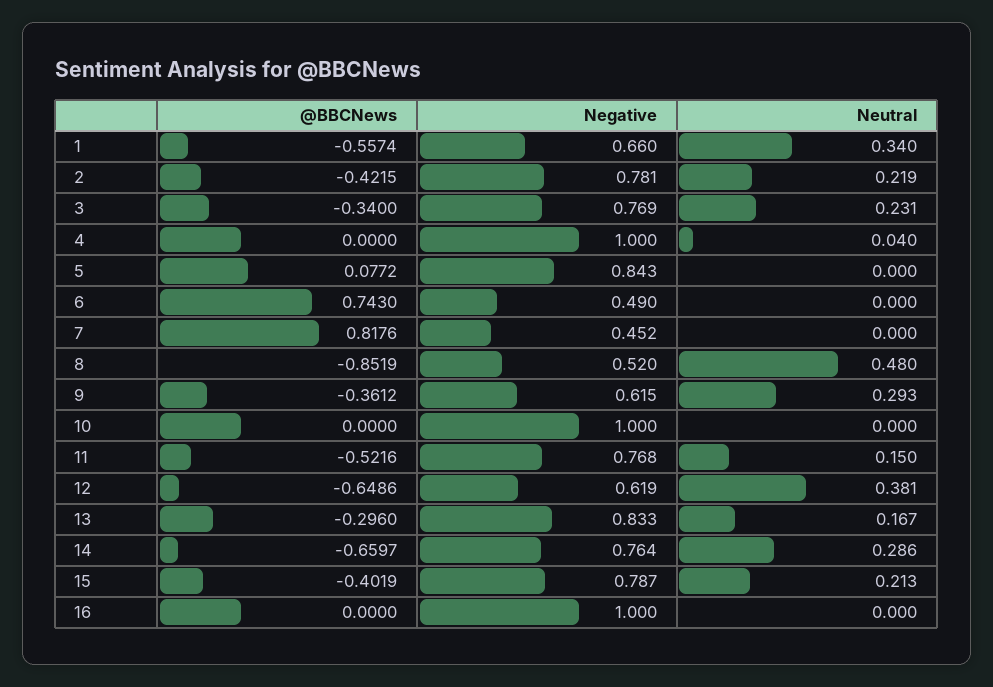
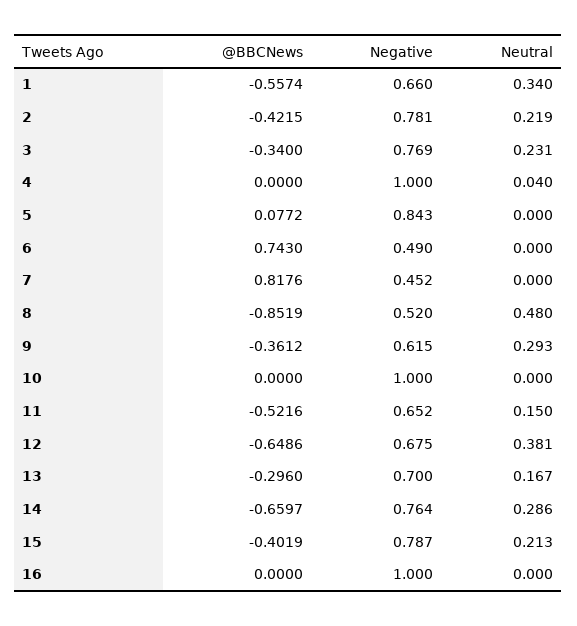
  {
    "@BBCNews": {
      "1": -0.5574,
      "2": -0.4215,
      "3": -0.34,
      "4": 0,
      "5": 0.0772,
      "6": 0.743,
      "7": 0.8176,
      "8": -0.8519,
      "9": -0.3612,
      "10": 0,
      "11": -0.5216,
      "12": -0.6486,
      "13": -0.296,
      "14": -0.6597,
      "15": -0.4019,
      "16": 0
    },
    "Negative": {
      "1": 0.66,
      "2": 0.781,
      "3": 0.769,
      "4": 1,
      "5": 0.843,
      "6": 0.49,
      "7": 0.452,
      "8": 0.52,
      "9": 0.615,
      "10": 1,
-     "11": 0.768,
+     "11": 0.652,
-     "12": 0.619,
+     "12": 0.675,
-     "13": 0.833,
+     "13": 0.7,
      "14": 0.764,
      "15": 0.787,
      "16": 1
    },
    "Neutral": {
      "1": 0.34,
      "2": 0.219,
      "3": 0.231,
      "4": 0.04,
      "5": 0,
      "6": 0,
      "7": 0,
      "8": 0.48,
      "9": 0.293,
      "10": 0,
      "11": 0.15,
      "12": 0.381,
      "13": 0.167,
      "14": 0.286,
      "15": 0.213,
      "16": 0
    }
  }

